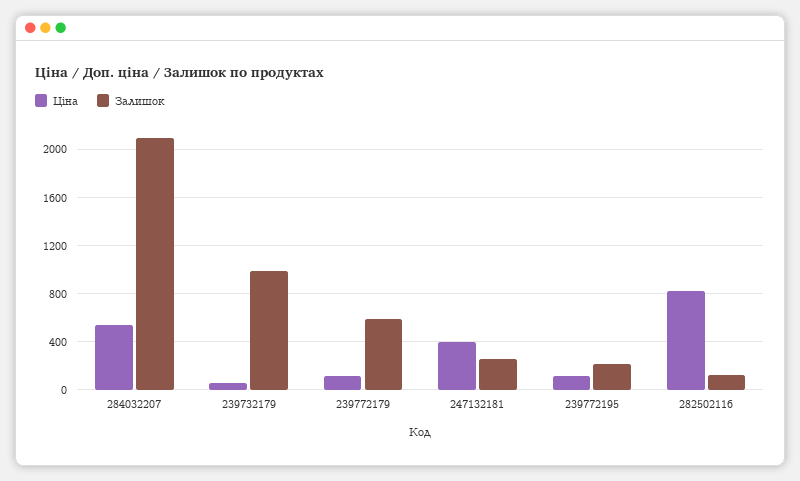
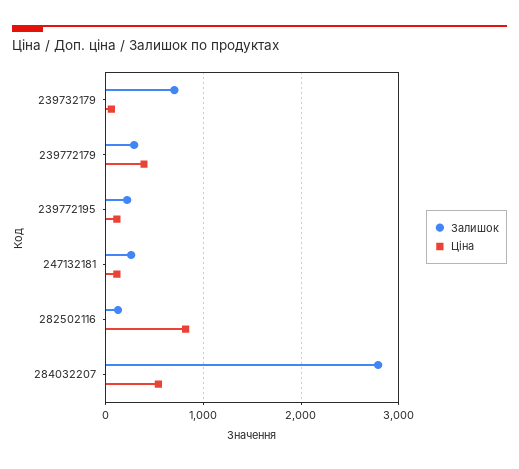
  {
    "Ціна": {
      "284032207": 550,
      "239732179": 50,
-     "239772179": 100,
+     "239772179": 400,
-     "247132181": 400,
+     "247132181": 100,
      "239772195": 100,
      "282502116": 800
    },
    "Залишок": {
-     "284032207": 2100,
+     "284032207": 2800,
-     "239732179": 1000,
+     "239732179": 700,
-     "239772179": 600,
+     "239772179": 300,
      "247132181": 250,
      "239772195": 200,
      "282502116": 150
    }
  }

